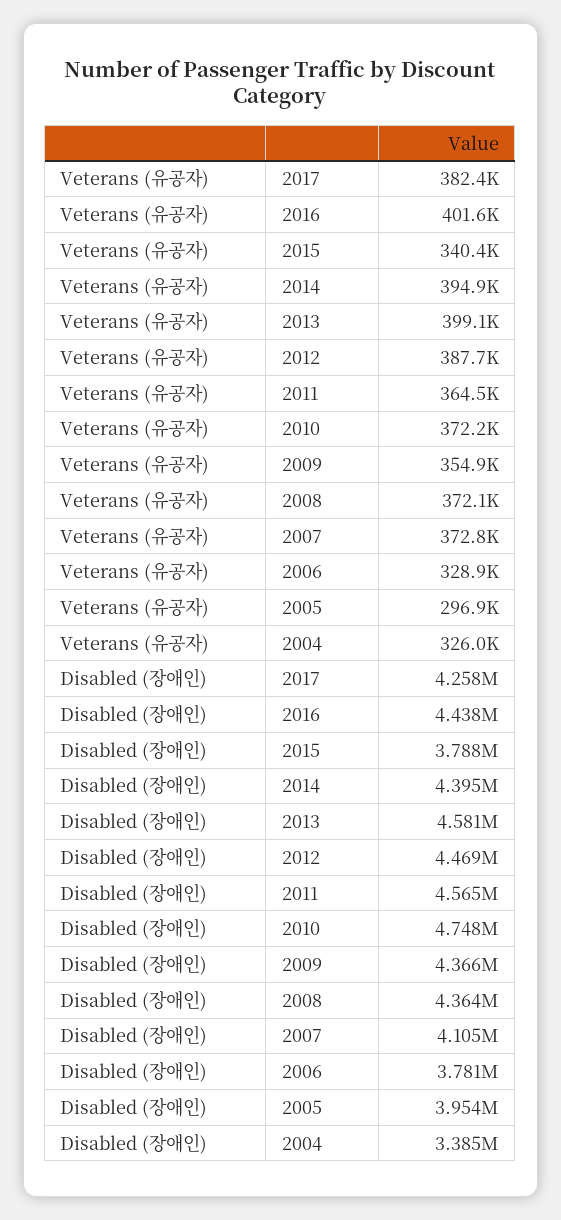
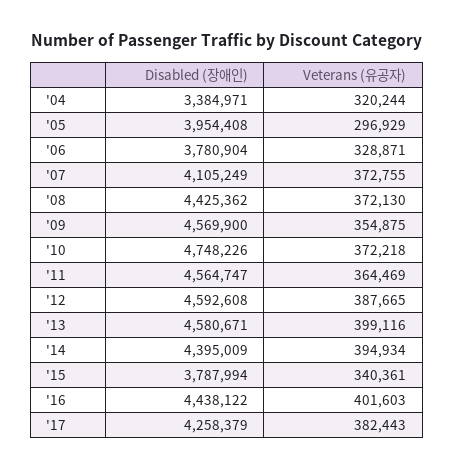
  {
    "Veterans (유공자)": {
      "2017": 382443,
      "2016": 401603,
      "2015": 340361,
      "2014": 394934,
      "2013": 399116,
      "2012": 387665,
      "2011": 364469,
      "2010": 372218,
      "2009": 354875,
      "2008": 372130,
      "2007": 372755,
      "2006": 328871,
      "2005": 296929,
-     "2004": 326000
+     "2004": 320244
    },
    "Disabled (장애인)": {
      "2017": 4258379,
      "2016": 4438122,
      "2015": 3787994,
      "2014": 4395009,
      "2013": 4580671,
-     "2012": 4469000,
+     "2012": 4592608,
      "2011": 4564747,
      "2010": 4748226,
-     "2009": 4366000,
+     "2009": 4569900,
-     "2008": 4364000,
+     "2008": 4425362,
      "2007": 4105249,
      "2006": 3780904,
      "2005": 3954408,
      "2004": 3384971
    }
  }

